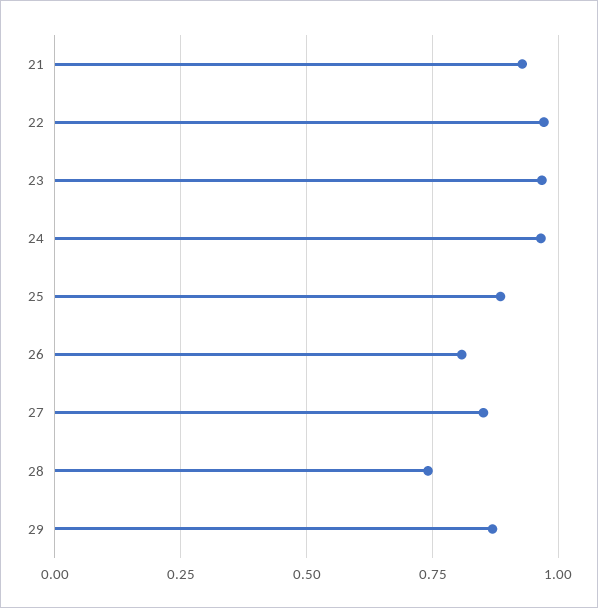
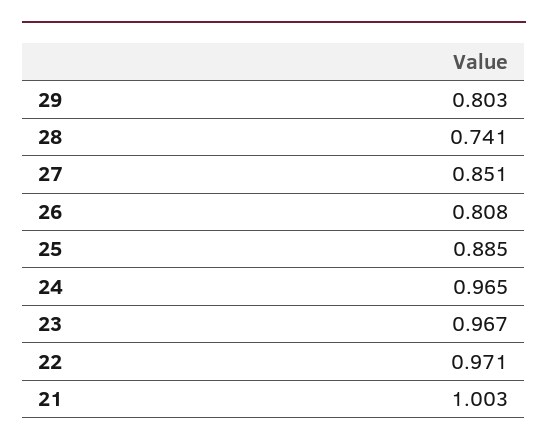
  {
-   "21": 0.925,
+   "21": 1.003,
    "22": 0.971,
    "23": 0.967,
    "24": 0.965,
    "25": 0.885,
    "26": 0.808,
    "27": 0.851,
    "28": 0.741,
-   "29": 0.875
+   "29": 0.803
  }

